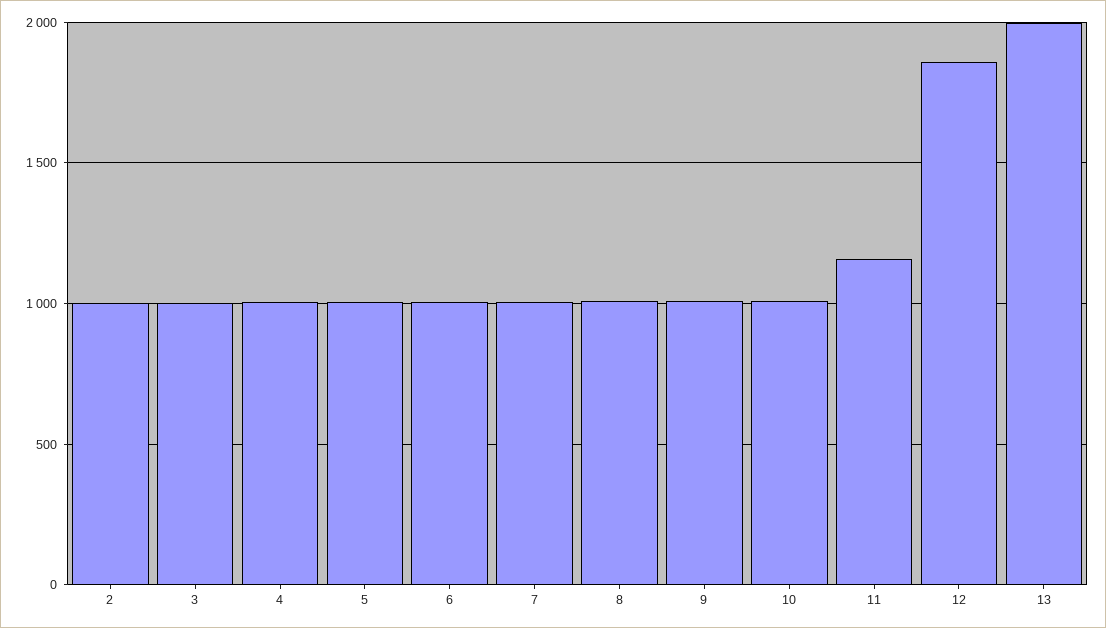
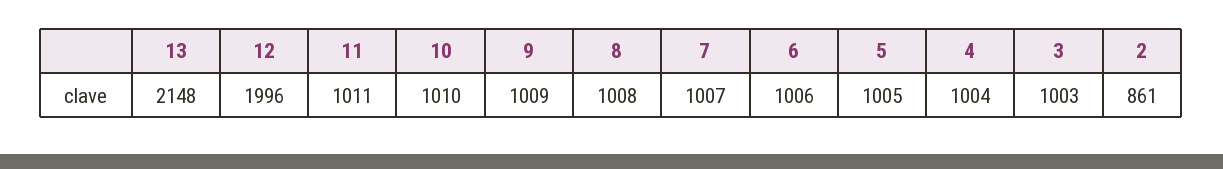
  {
-   "2": 1000,
+   "2": 861,
    "3": 1003,
    "4": 1004,
    "5": 1005,
    "6": 1006,
    "7": 1007,
    "8": 1008,
    "9": 1009,
    "10": 1010,
-   "11": 1150,
+   "11": 1011,
-   "12": 1850,
+   "12": 1996,
-   "13": 2000
+   "13": 2148
  }

